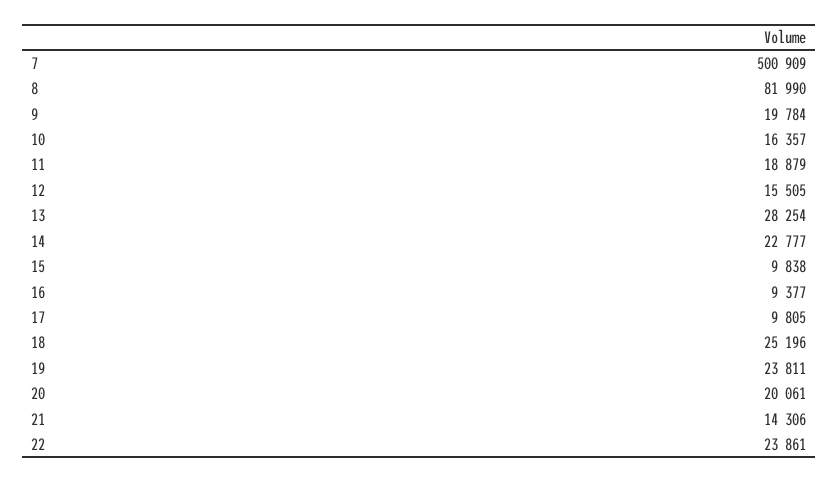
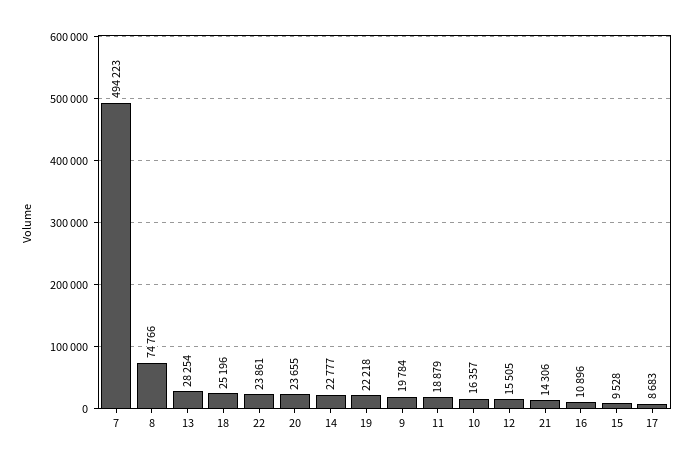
  {
-   "7": 500909,
+   "7": 494223,
-   "8": 81990,
+   "8": 74766,
    "9": 19784,
    "10": 16357,
    "11": 18879,
    "12": 15505,
    "13": 28254,
    "14": 22777,
-   "15": 9838,
+   "15": 9528,
-   "16": 9377,
+   "16": 10896,
-   "17": 9805,
+   "17": 8683,
    "18": 25196,
-   "19": 23811,
+   "19": 22218,
-   "20": 20061,
+   "20": 23655,
    "21": 14306,
    "22": 23861
  }

